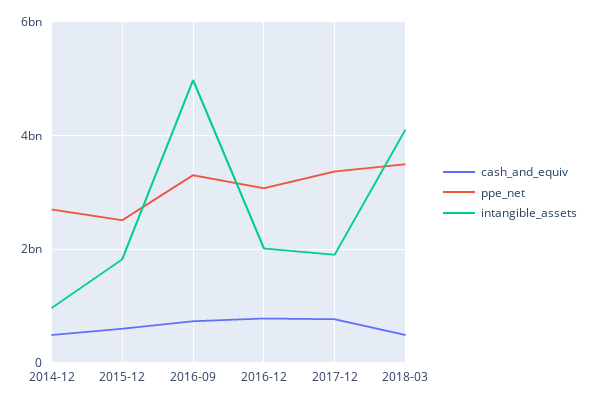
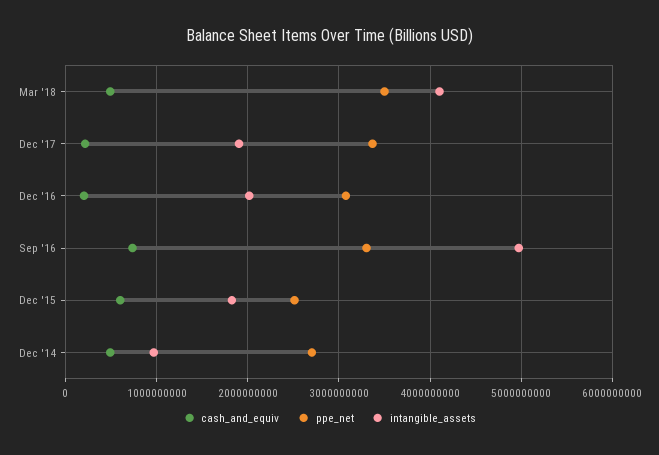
  {
    "cash_and_equiv": {
      "2014-12": 500000000,
      "2015-12": 600000000,
      "2016-09": 700000000,
-     "2016-12": 800000000,
+     "2016-12": 200000000,
-     "2017-12": 800000000,
+     "2017-12": 200000000,
      "2018-03": 500000000
    },
    "ppe_net": {
      "2014-12": 2700000000,
      "2015-12": 2500000000,
      "2016-09": 3300000000,
      "2016-12": 3100000000,
      "2017-12": 3400000000,
      "2018-03": 3500000000
    },
    "intangible_assets": {
      "2014-12": 1000000000,
      "2015-12": 1800000000,
      "2016-09": 5000000000,
      "2016-12": 2000000000,
      "2017-12": 1900000000,
      "2018-03": 4100000000
    }
  }

